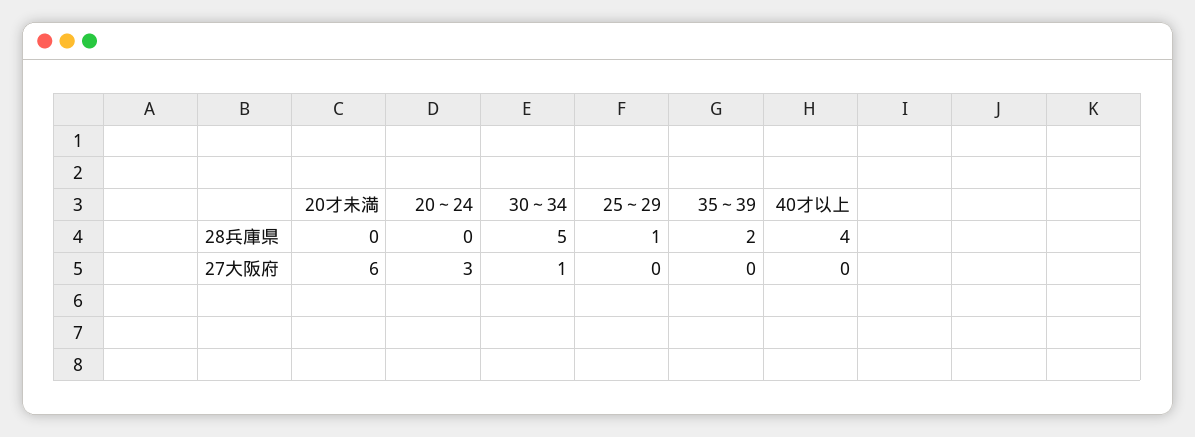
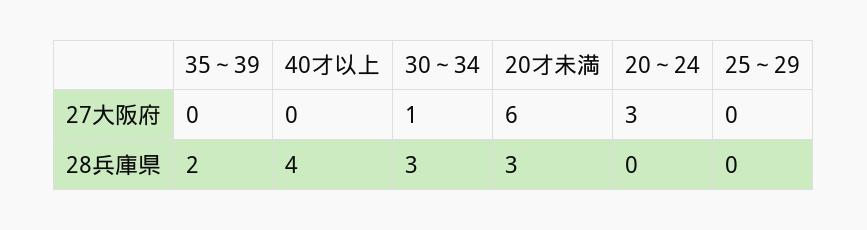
  {
    "20才未満": {
-     "28兵庫県": 0,
+     "28兵庫県": 3,
      "27大阪府": 6
    },
    "20～24": {
      "28兵庫県": 0,
      "27大阪府": 3
    },
    "30～34": {
-     "28兵庫県": 5,
+     "28兵庫県": 3,
      "27大阪府": 1
    },
    "25～29": {
-     "28兵庫県": 1,
+     "28兵庫県": 0,
      "27大阪府": 0
    },
    "35～39": {
      "28兵庫県": 2,
      "27大阪府": 0
    },
    "40才以上": {
      "28兵庫県": 4,
      "27大阪府": 0
    }
  }

